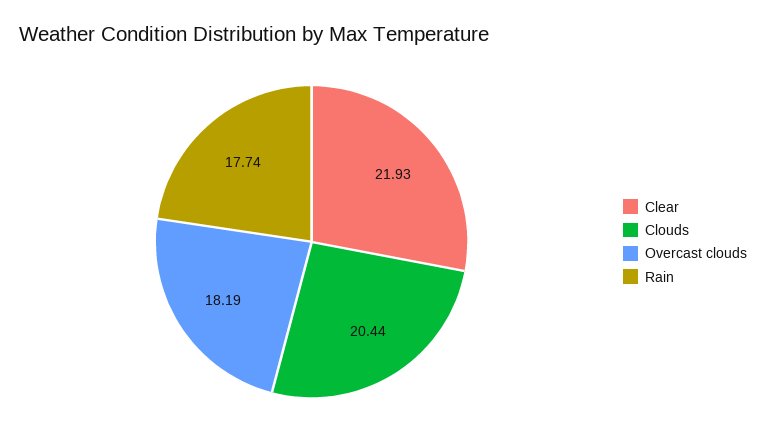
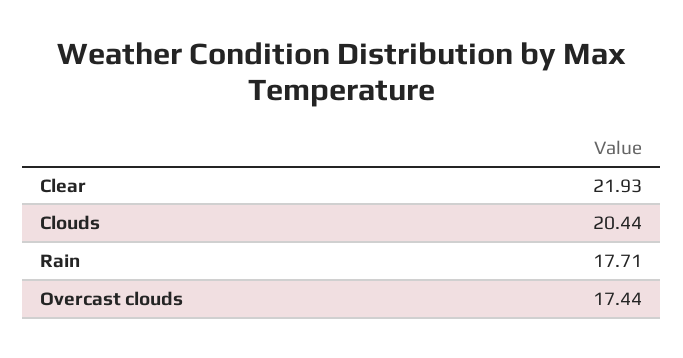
  {
    "Clear": 21.93,
    "Clouds": 20.44,
-   "Overcast clouds": 18.19,
+   "Overcast clouds": 17.44,
-   "Rain": 17.74
+   "Rain": 17.71
  }

